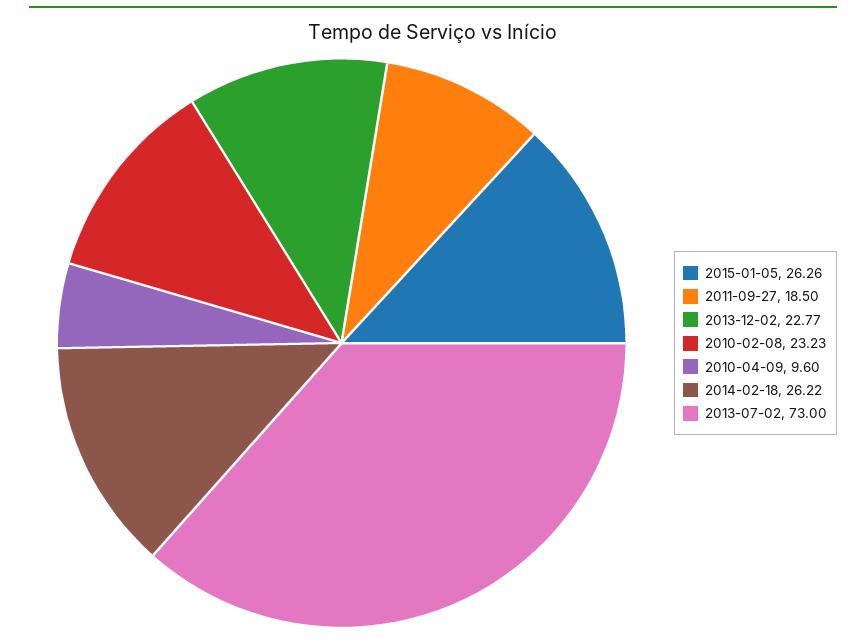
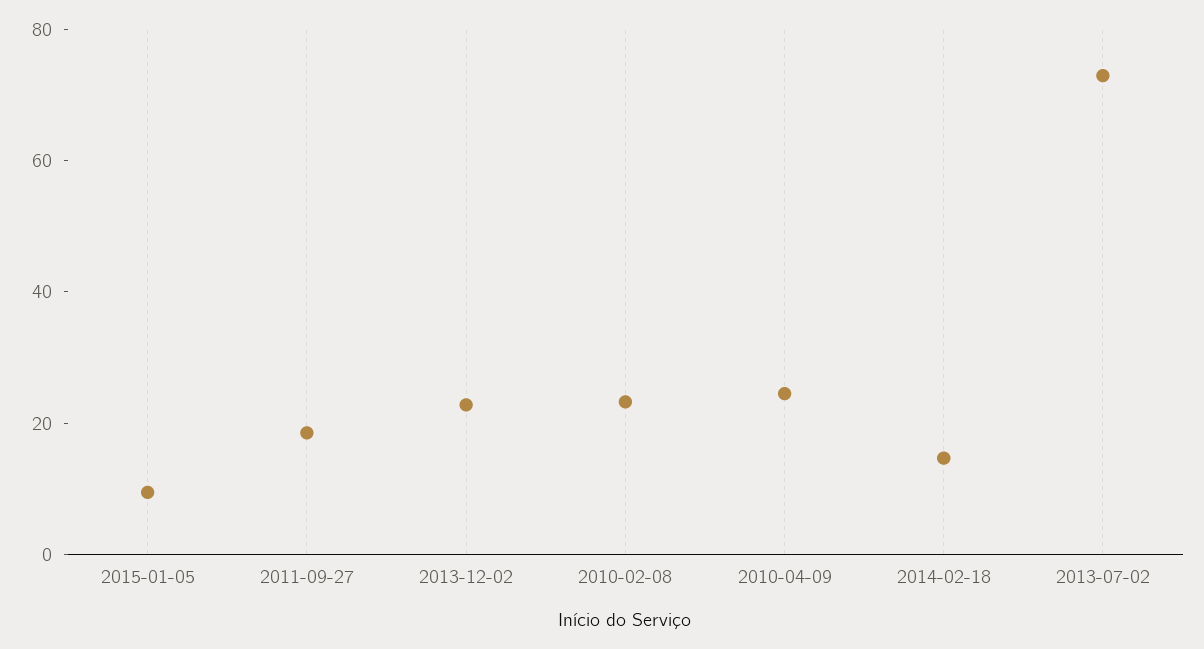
  {
-   "2015-01-05": 26.26,
+   "2015-01-05": 10,
    "2011-09-27": 18.5,
    "2013-12-02": 22.77,
    "2010-02-08": 23.23,
-   "2010-04-09": 9.6,
+   "2010-04-09": 25,
-   "2014-02-18": 26.22,
+   "2014-02-18": 15,
    "2013-07-02": 73
  }

